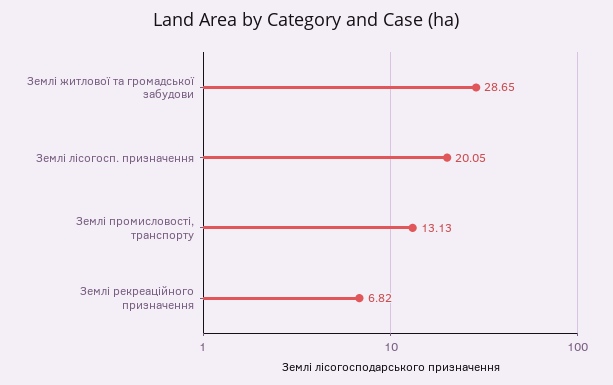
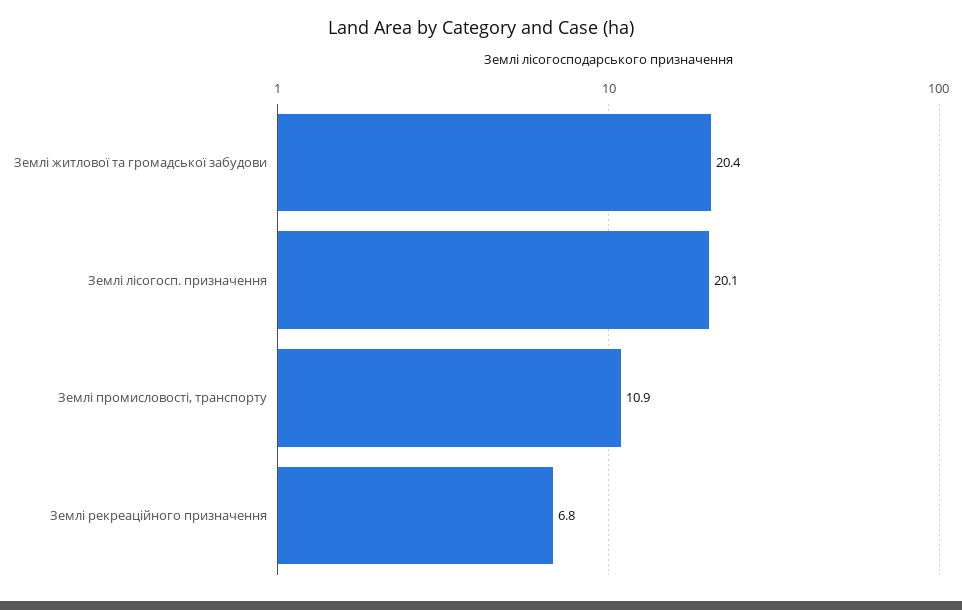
  {
-   "Землі житлової та громадської забудови": 28.65,
+   "Землі житлової та громадської забудови": 20.4,
    "Землі лісогосп. призначення": 20.05,
-   "Землі промисловості, транспорту": 13.13,
+   "Землі промисловості, транспорту": 10.9,
    "Землі рекреаційного призначення": 6.82
  }

